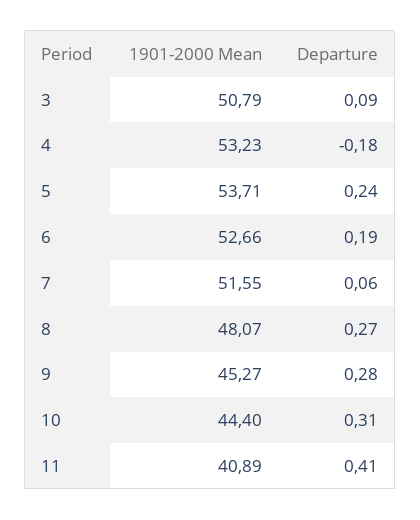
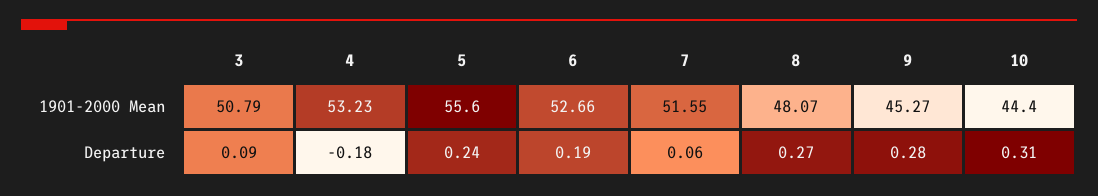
  {
    "1901-2000 Mean": {
      "3": 50.79,
      "4": 53.23,
-     "5": 53.71,
+     "5": 55.6,
      "6": 52.66,
      "7": 51.55,
      "8": 48.07,
      "9": 45.27,
-     "10": 44.4,
+     "10": 44.4
-     "11": 40.89
    },
    "Departure": {
      "3": 0.09,
      "4": -0.18,
      "5": 0.24,
      "6": 0.19,
      "7": 0.06,
      "8": 0.27,
      "9": 0.28,
-     "10": 0.31,
+     "10": 0.31
-     "11": 0.41
    }
  }

